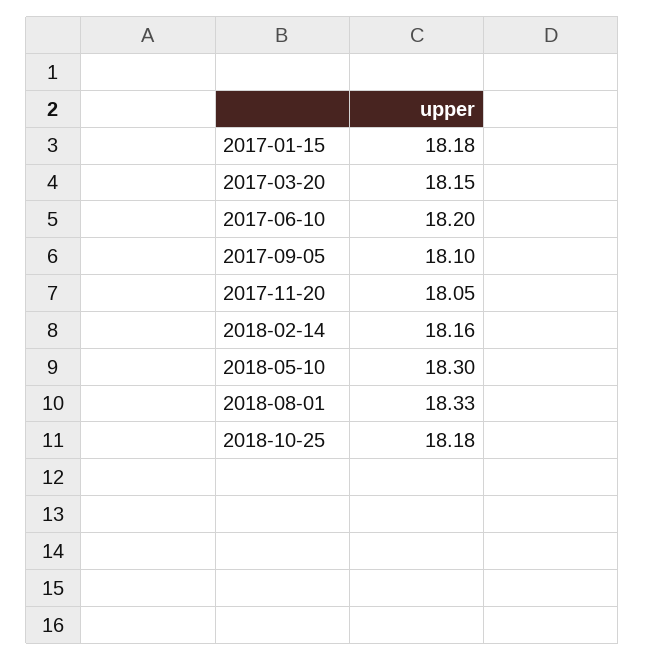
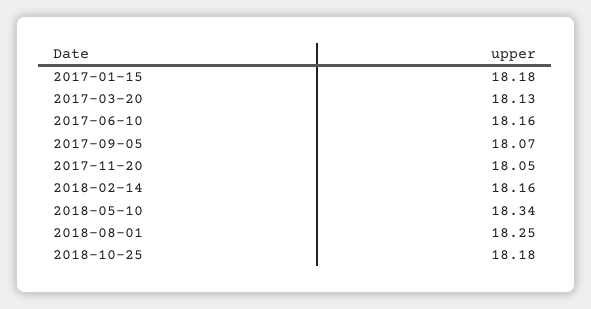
  {
    "2017-01-15": 18.18,
-   "2017-03-20": 18.15,
+   "2017-03-20": 18.13,
-   "2017-06-10": 18.2,
+   "2017-06-10": 18.16,
-   "2017-09-05": 18.1,
+   "2017-09-05": 18.07,
    "2017-11-20": 18.05,
    "2018-02-14": 18.16,
-   "2018-05-10": 18.3,
+   "2018-05-10": 18.34,
-   "2018-08-01": 18.33,
+   "2018-08-01": 18.25,
    "2018-10-25": 18.18
  }

